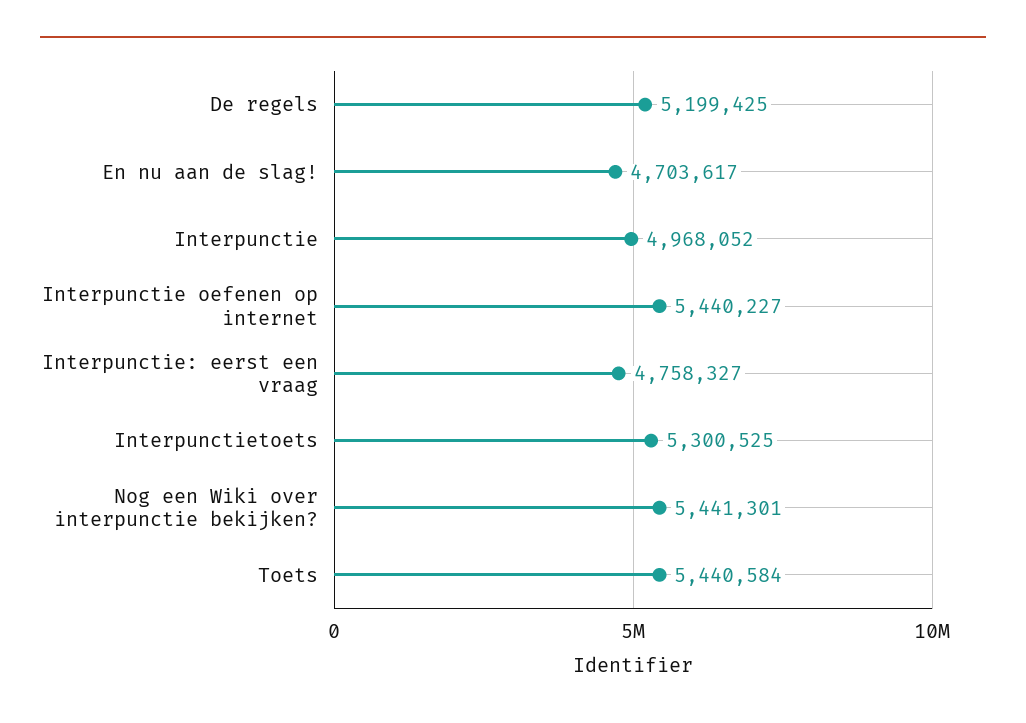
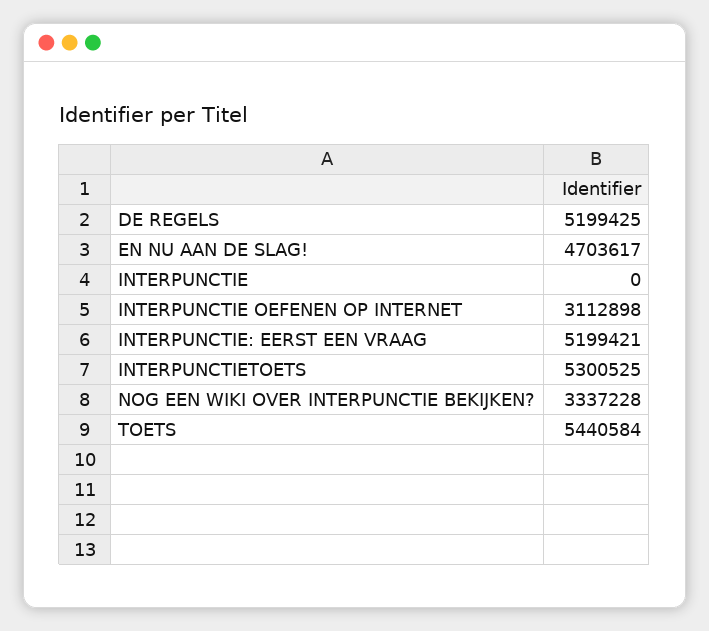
  {
    "De regels": 5199425,
    "En nu aan de slag!": 4703617,
-   "Interpunctie": 4968052,
+   "Interpunctie": 0,
-   "Interpunctie oefenen op internet": 5440227,
+   "Interpunctie oefenen op internet": 3112898,
-   "Interpunctie: eerst een vraag": 4758327,
+   "Interpunctie: eerst een vraag": 5199421,
    "Interpunctietoets": 5300525,
-   "Nog een Wiki over interpunctie bekijken?": 5441301,
+   "Nog een Wiki over interpunctie bekijken?": 3337228,
    "Toets": 5440584
  }

